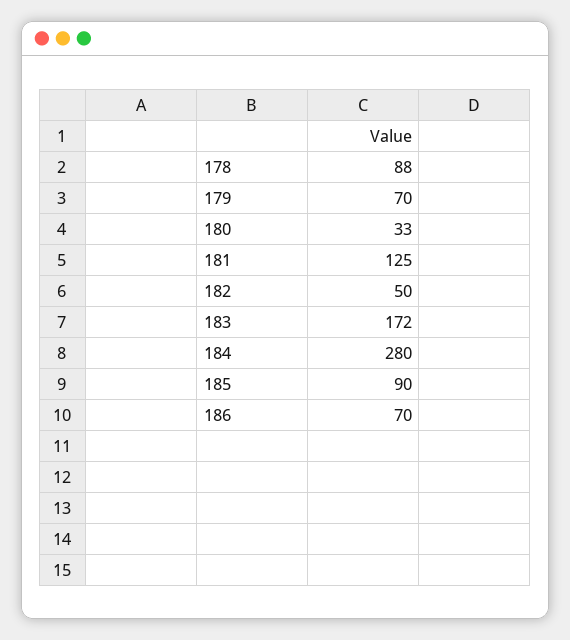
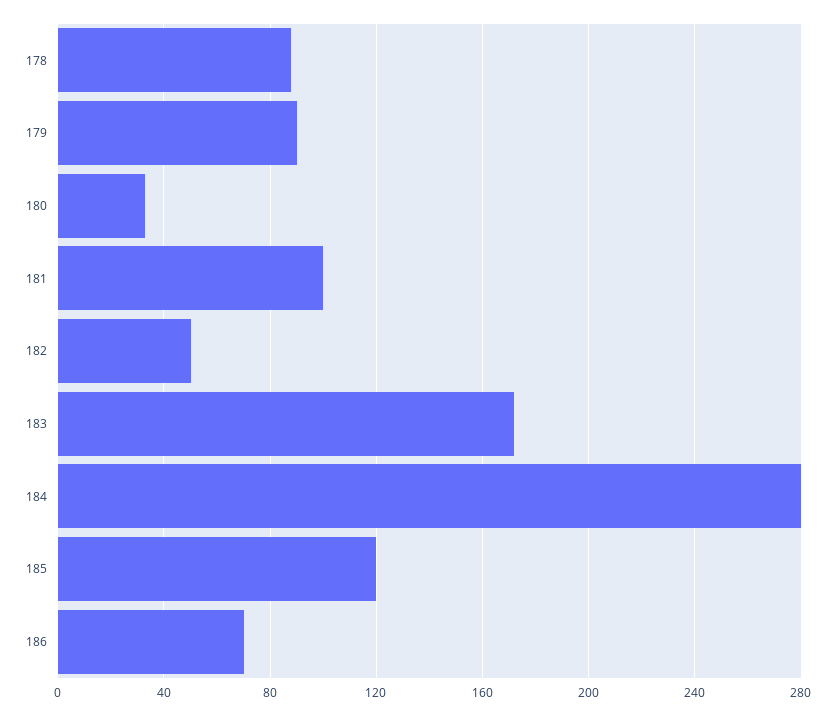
  {
    "178": 88,
-   "179": 70,
+   "179": 90,
    "180": 33,
-   "181": 125,
+   "181": 100,
    "182": 50,
    "183": 172,
    "184": 280,
-   "185": 90,
+   "185": 120,
    "186": 70
  }

